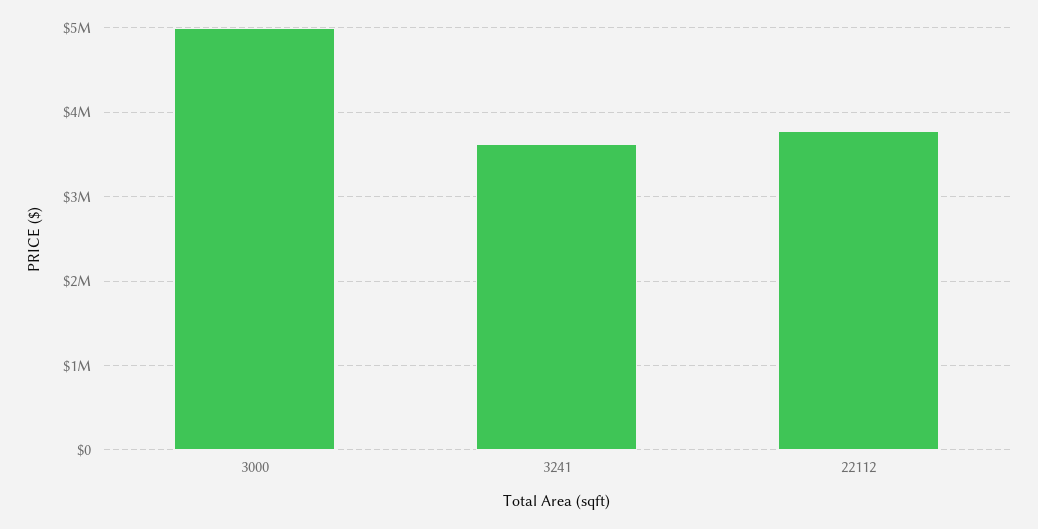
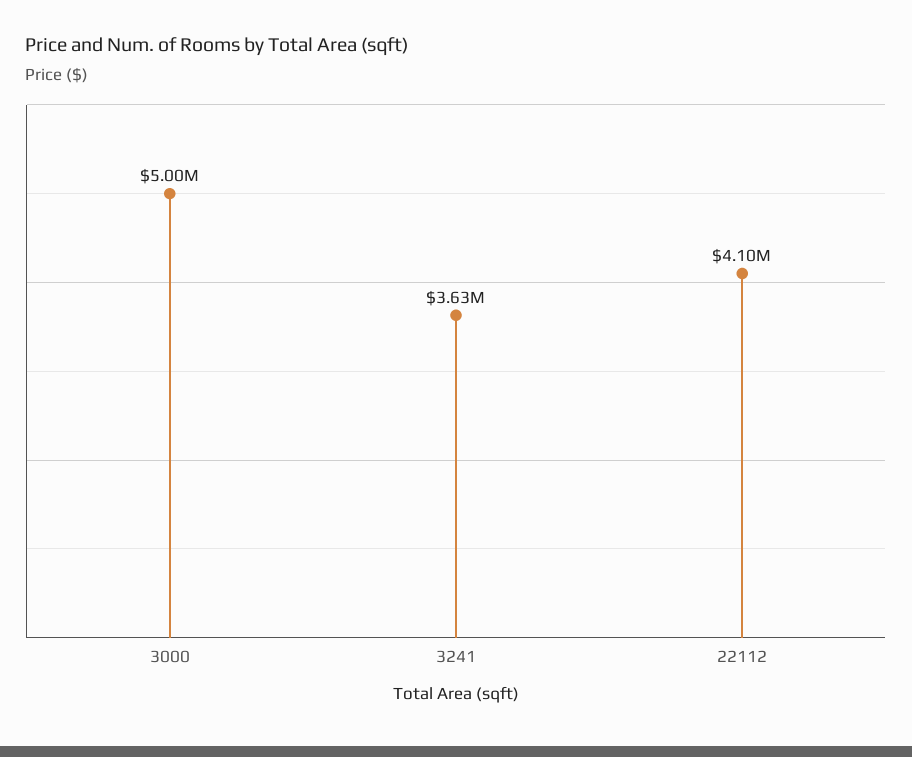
  {
    "3000": 5000000,
    "3241": 3630000,
-   "22112": 3800000
+   "22112": 4100000
  }

